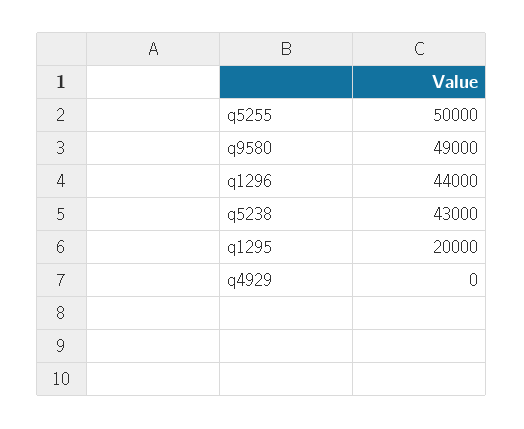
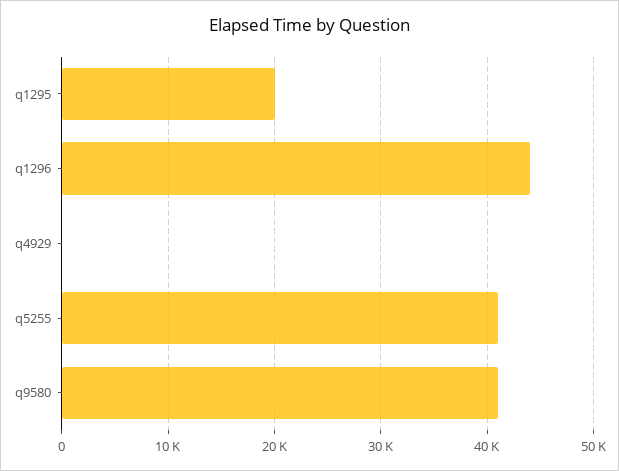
  {
-   "q5255": 50000,
+   "q5255": 41000,
-   "q9580": 49000,
+   "q9580": 41000,
    "q1296": 44000,
-   "q5238": 43000,
    "q1295": 20000,
    "q4929": 0
  }

